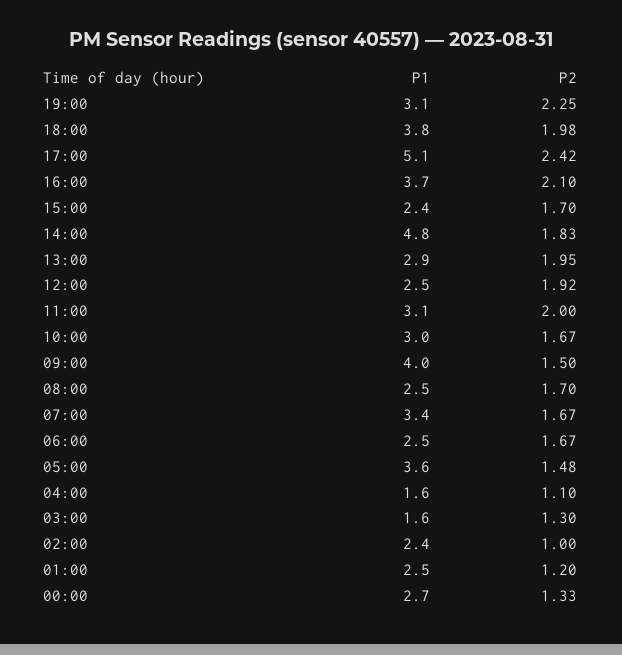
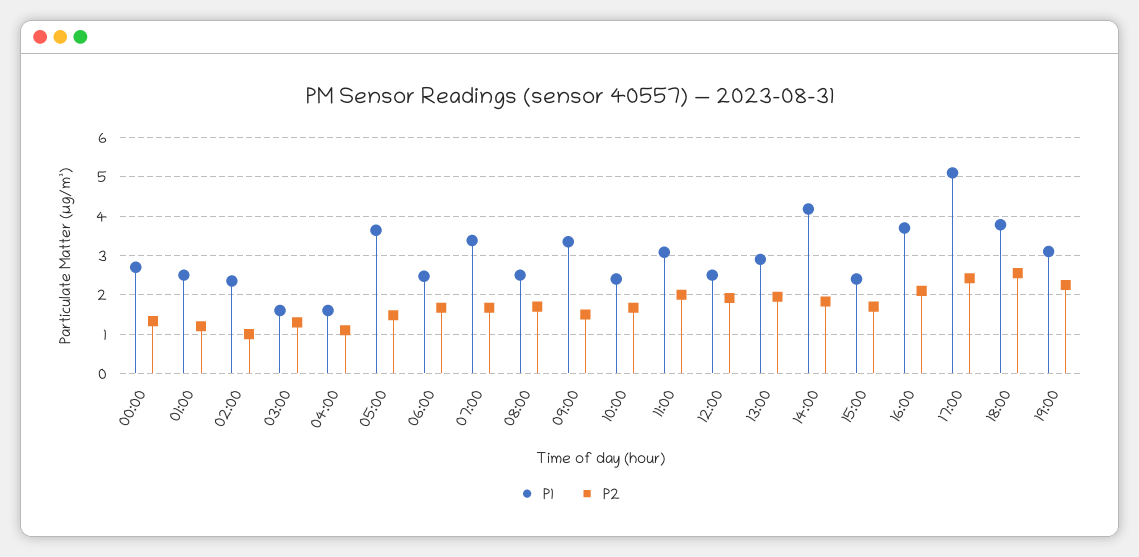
  {
    "P1": {
      "19:00": 3.1,
      "18:00": 3.8,
      "17:00": 5.1,
      "16:00": 3.7,
      "15:00": 2.4,
-     "14:00": 4.8,
+     "14:00": 4.2,
      "13:00": 2.9,
      "12:00": 2.5,
      "11:00": 3.1,
-     "10:00": 3,
+     "10:00": 2.4,
-     "09:00": 4,
+     "09:00": 3.4,
      "08:00": 2.5,
      "07:00": 3.4,
      "06:00": 2.5,
      "05:00": 3.6,
      "04:00": 1.6,
      "03:00": 1.6,
      "02:00": 2.4,
      "01:00": 2.5,
      "00:00": 2.7
    },
    "P2": {
      "19:00": 2.25,
-     "18:00": 1.98,
+     "18:00": 2.6,
      "17:00": 2.42,
      "16:00": 2.1,
      "15:00": 1.7,
      "14:00": 1.83,
      "13:00": 1.95,
      "12:00": 1.92,
      "11:00": 2,
      "10:00": 1.67,
      "09:00": 1.5,
      "08:00": 1.7,
      "07:00": 1.67,
      "06:00": 1.67,
      "05:00": 1.48,
      "04:00": 1.1,
      "03:00": 1.3,
      "02:00": 1,
      "01:00": 1.2,
      "00:00": 1.33
    }
  }

